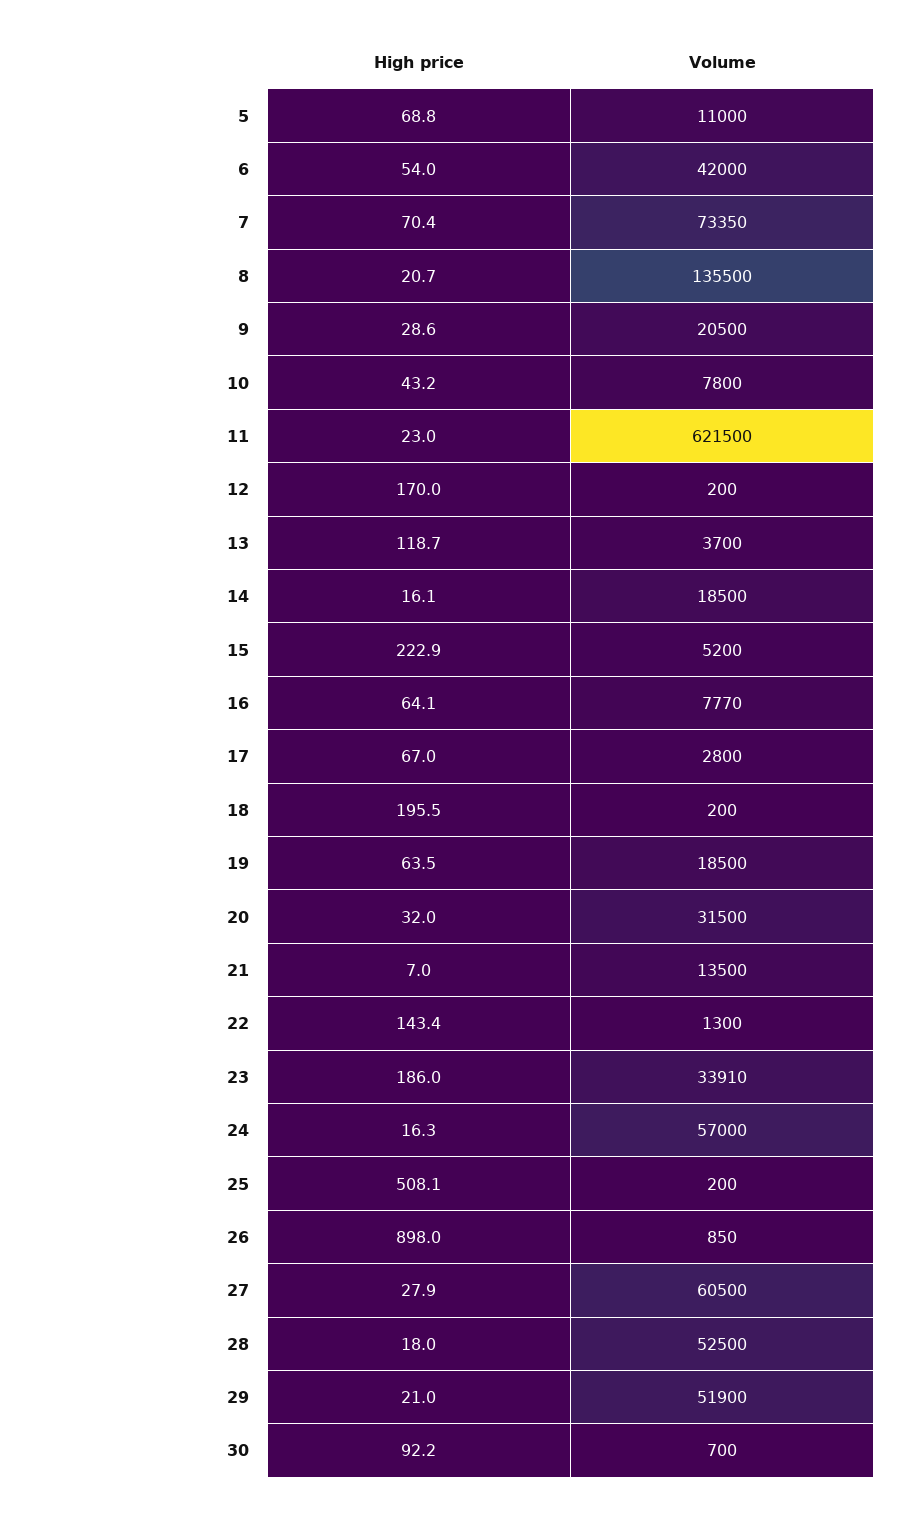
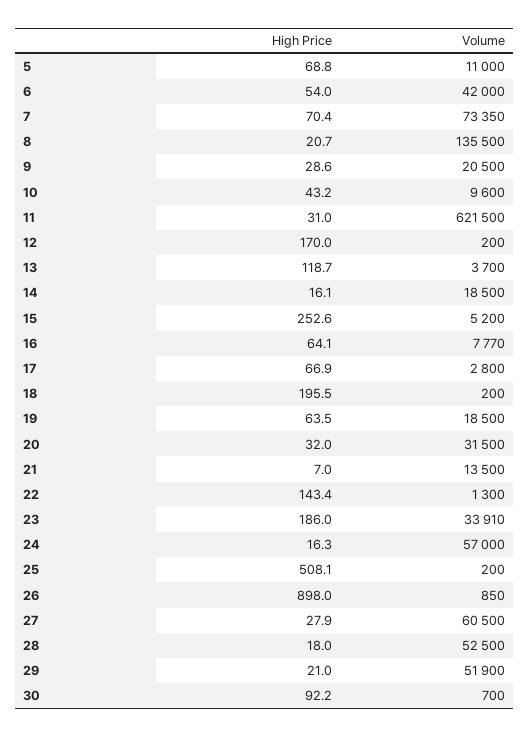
  {
    "High price": {
      "5": 68.8,
      "6": 54,
      "7": 70.4,
      "8": 20.7,
      "9": 28.6,
      "10": 43.2,
-     "11": 23,
+     "11": 31,
      "12": 170,
      "13": 118.7,
      "14": 16.1,
-     "15": 222.9,
+     "15": 252.6,
      "16": 64.1,
-     "17": 67,
+     "17": 66.9,
      "18": 195.5,
      "19": 63.5,
      "20": 32,
      "21": 7,
      "22": 143.4,
      "23": 186,
      "24": 16.3,
      "25": 508.1,
      "26": 898,
      "27": 27.9,
      "28": 18,
      "29": 21,
      "30": 92.2
    },
    "Volume": {
      "5": 11000,
      "6": 42000,
      "7": 73350,
      "8": 135500,
      "9": 20500,
-     "10": 7800,
+     "10": 9600,
      "11": 621500,
      "12": 200,
      "13": 3700,
      "14": 18500,
      "15": 5200,
      "16": 7770,
      "17": 2800,
      "18": 200,
      "19": 18500,
      "20": 31500,
      "21": 13500,
      "22": 1300,
      "23": 33910,
      "24": 57000,
      "25": 200,
      "26": 850,
      "27": 60500,
      "28": 52500,
      "29": 51900,
      "30": 700
    }
  }

